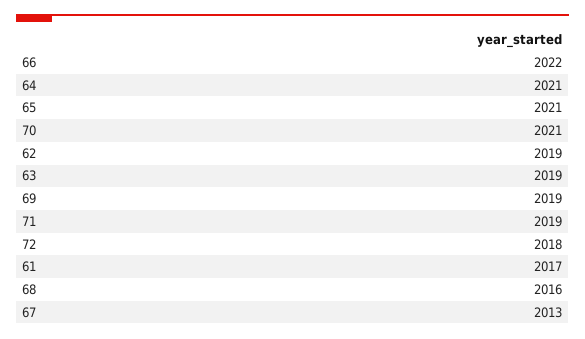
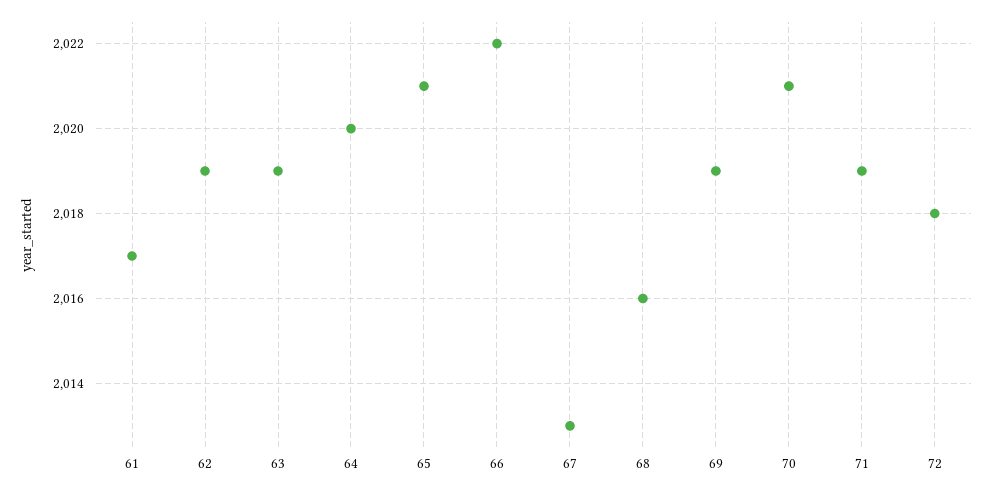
  {
    "66": 2022,
-   "64": 2021,
+   "64": 2020,
    "65": 2021,
    "70": 2021,
    "62": 2019,
    "63": 2019,
    "69": 2019,
    "71": 2019,
    "72": 2018,
    "61": 2017,
    "68": 2016,
    "67": 2013
  }

